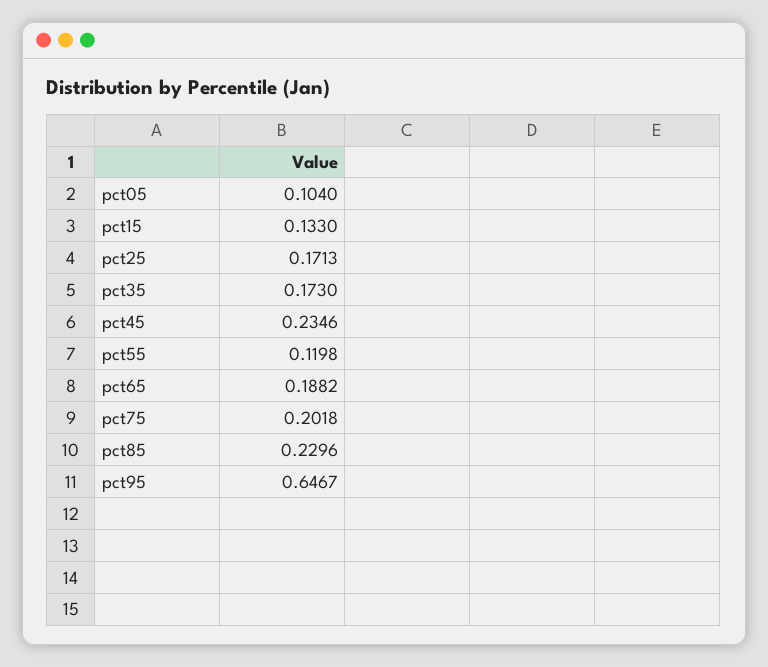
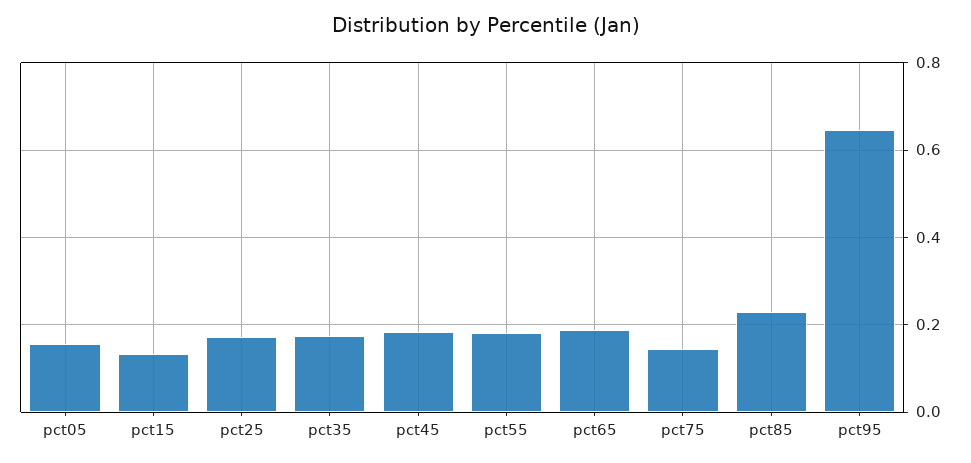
  {
-   "pct05": 0.104,
+   "pct05": 0.16,
    "pct15": 0.133,
    "pct25": 0.1713,
    "pct35": 0.173,
-   "pct45": 0.2346,
+   "pct45": 0.18,
-   "pct55": 0.1198,
+   "pct55": 0.18,
    "pct65": 0.1882,
-   "pct75": 0.2018,
+   "pct75": 0.14,
    "pct85": 0.2296,
    "pct95": 0.6467
  }

